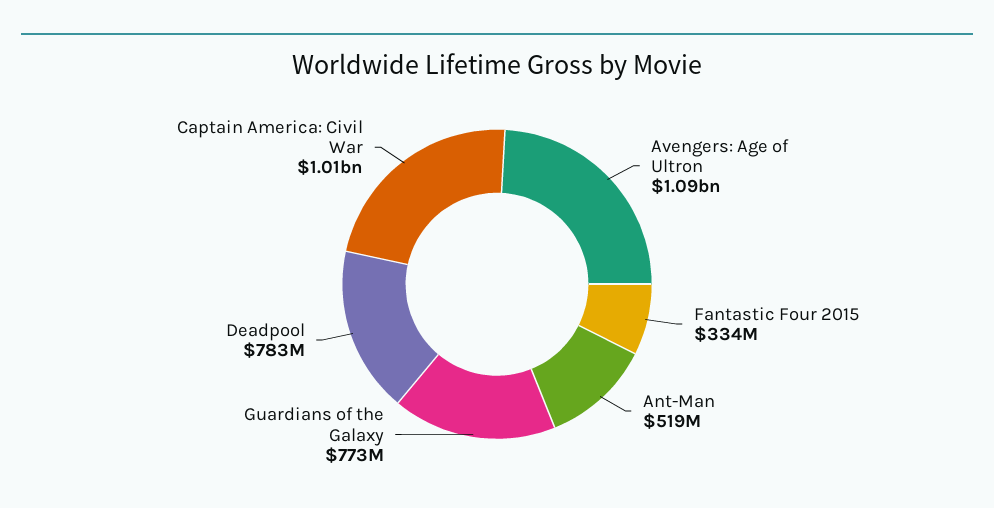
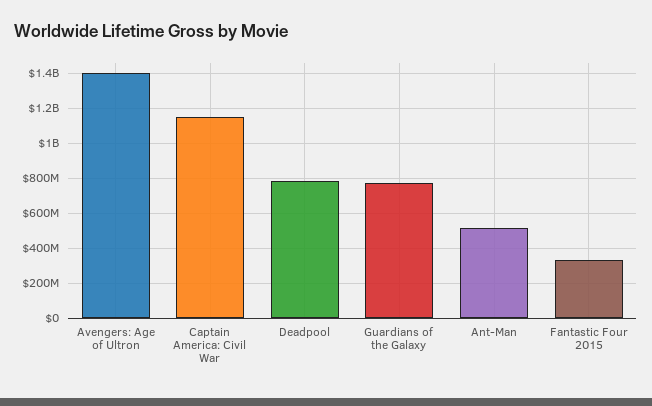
  {
-   "Avengers: Age of Ultron": 1090000000,
+   "Avengers: Age of Ultron": 1400000000,
    "Fantastic Four 2015": 334000000,
    "Ant-Man": 519000000,
    "Guardians of the Galaxy": 773000000,
    "Deadpool": 783000000,
-   "Captain America: Civil War": 1010000000
+   "Captain America: Civil War": 1150000000
  }

